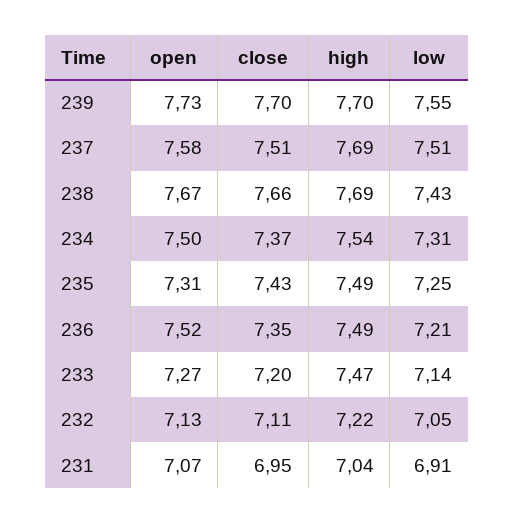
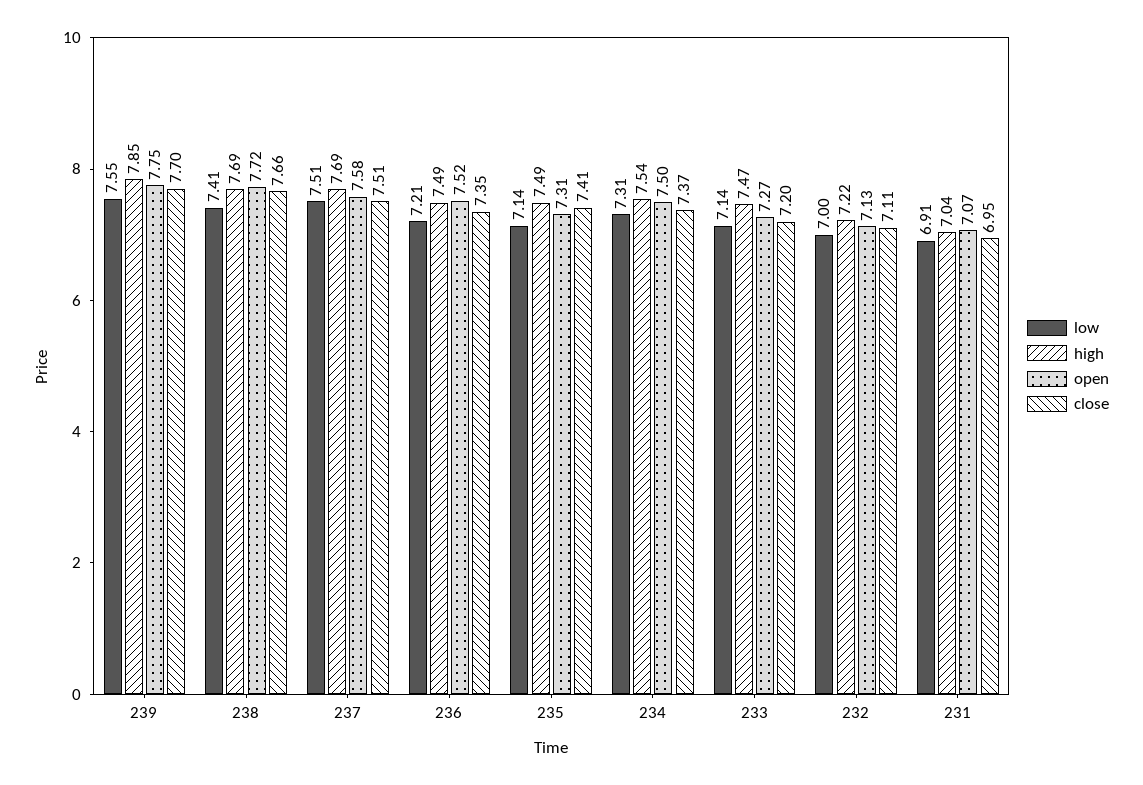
  {
    "open": {
-     "239": 7.73,
+     "239": 7.75,
      "237": 7.58,
-     "238": 7.67,
+     "238": 7.72,
      "234": 7.5,
      "235": 7.31,
      "236": 7.52,
      "233": 7.27,
      "232": 7.13,
      "231": 7.07
    },
    "close": {
      "239": 7.7,
      "237": 7.51,
      "238": 7.66,
      "234": 7.37,
-     "235": 7.43,
+     "235": 7.41,
      "236": 7.35,
      "233": 7.2,
      "232": 7.11,
      "231": 6.95
    },
    "high": {
-     "239": 7.7,
+     "239": 7.85,
      "237": 7.69,
      "238": 7.69,
      "234": 7.54,
      "235": 7.49,
      "236": 7.49,
      "233": 7.47,
      "232": 7.22,
      "231": 7.04
    },
    "low": {
      "239": 7.55,
      "237": 7.51,
-     "238": 7.43,
+     "238": 7.41,
      "234": 7.31,
-     "235": 7.25,
+     "235": 7.14,
      "236": 7.21,
      "233": 7.14,
-     "232": 7.05,
+     "232": 7,
      "231": 6.91
    }
  }

